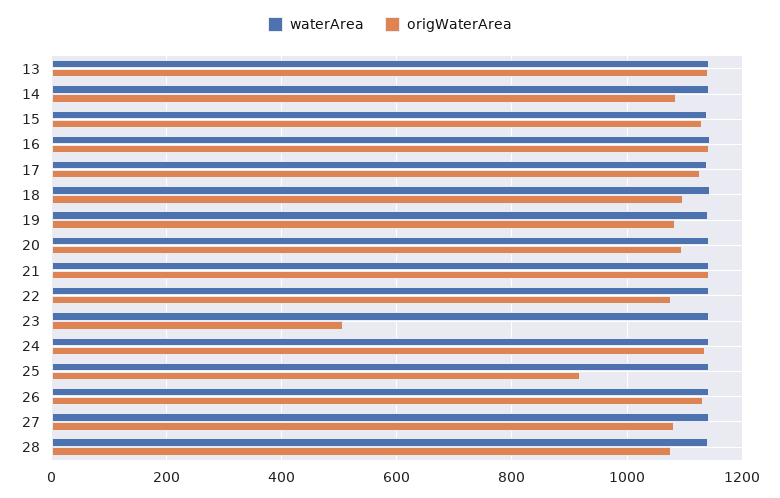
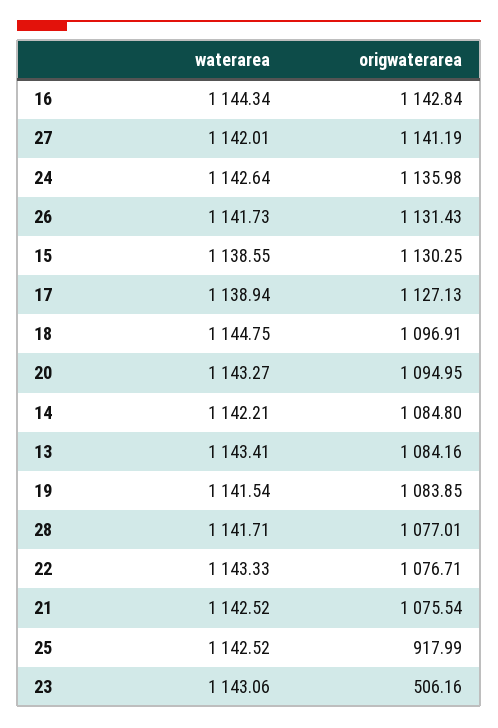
  {
    "waterArea": {
      "13": 1143.41,
      "14": 1142.21,
      "15": 1138.55,
      "16": 1144.34,
      "17": 1138.94,
      "18": 1144.75,
      "19": 1141.54,
      "20": 1143.27,
      "21": 1142.52,
      "22": 1143.33,
      "23": 1143.06,
      "24": 1142.64,
      "25": 1142.52,
      "26": 1141.73,
      "27": 1142.01,
      "28": 1141.71
    },
    "origWaterArea": {
-     "13": 1140,
+     "13": 1084.16,
      "14": 1084.8,
      "15": 1130.25,
      "16": 1142.84,
      "17": 1127.13,
      "18": 1096.91,
      "19": 1083.85,
      "20": 1094.95,
-     "21": 1140,
+     "21": 1075.54,
      "22": 1076.71,
      "23": 506.16,
      "24": 1135.98,
      "25": 917.99,
      "26": 1131.43,
-     "27": 1080,
+     "27": 1141.19,
      "28": 1077.01
    }
  }

